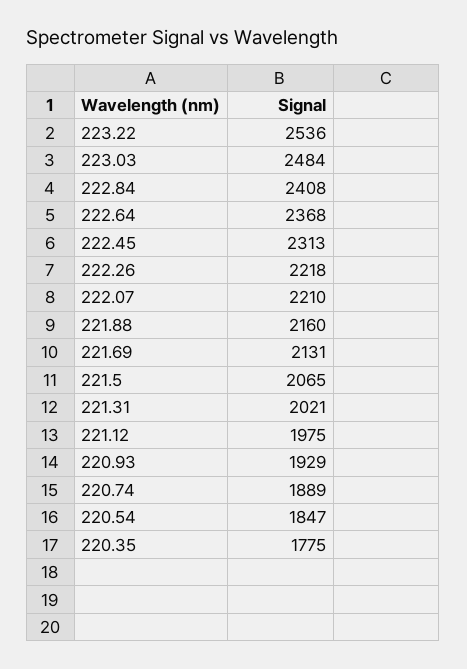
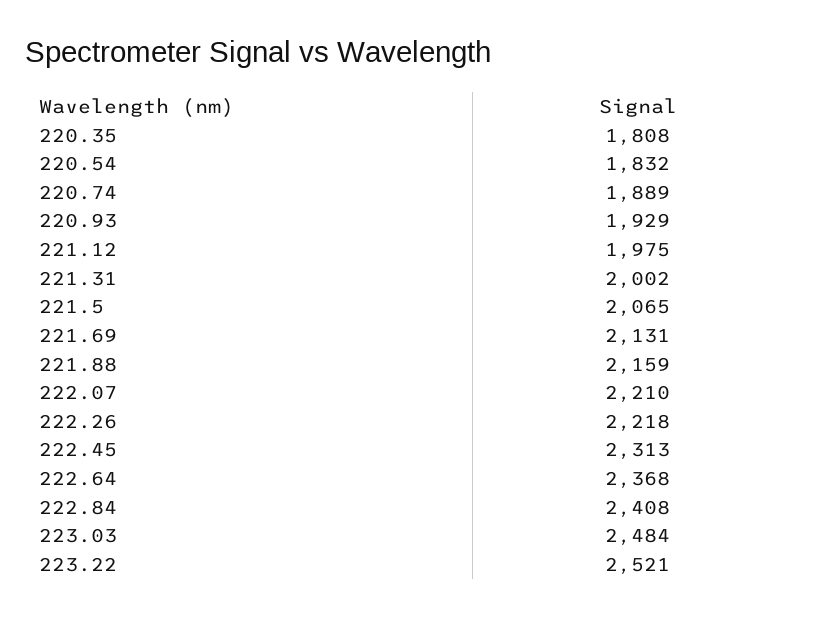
  {
-   "223.22": 2536,
+   "223.22": 2521,
    "223.03": 2484,
    "222.84": 2408,
    "222.64": 2368,
    "222.45": 2313,
    "222.26": 2218,
    "222.07": 2210,
-   "221.88": 2160,
+   "221.88": 2159,
    "221.69": 2131,
    "221.5": 2065,
-   "221.31": 2021,
+   "221.31": 2002,
    "221.12": 1975,
    "220.93": 1929,
    "220.74": 1889,
-   "220.54": 1847,
+   "220.54": 1832,
-   "220.35": 1775
+   "220.35": 1808
  }

